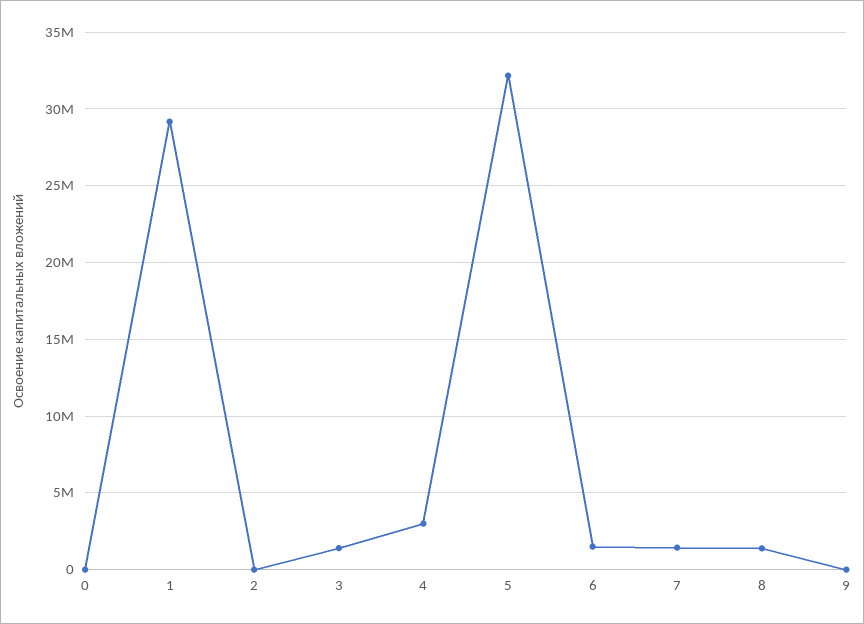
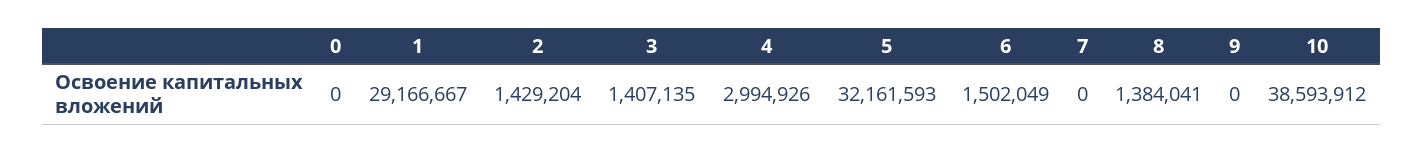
  {
    "0": 0,
    "1": 29166667,
-   "2": 0,
+   "2": 1429204,
    "3": 1407135,
    "4": 2994926,
    "5": 32161593,
    "6": 1502049,
-   "7": 1500000,
+   "7": 0,
    "8": 1384041,
-   "9": 0
+   "9": 0,
+   "10": 38593912
  }

